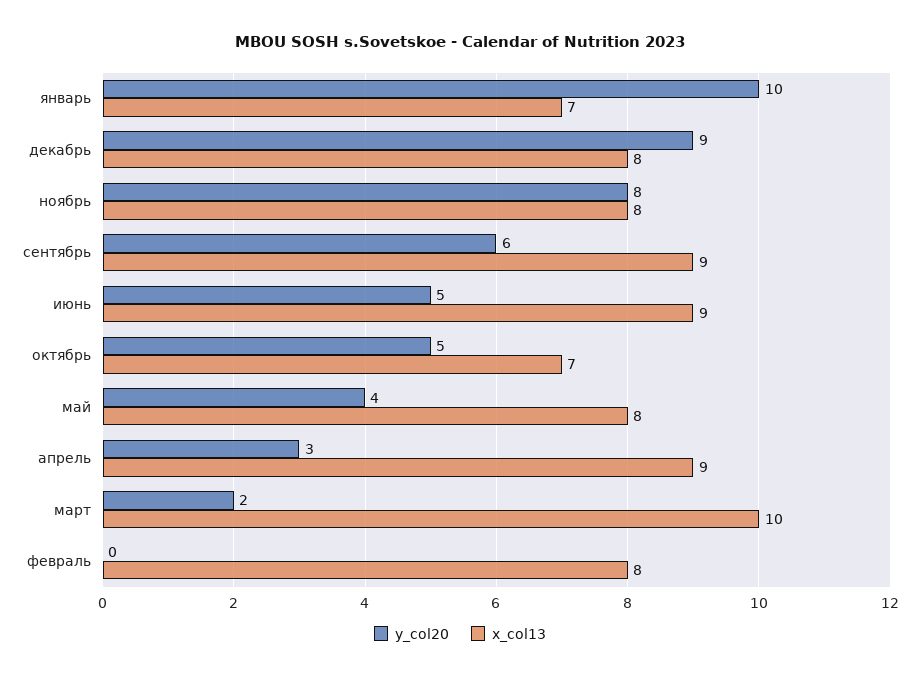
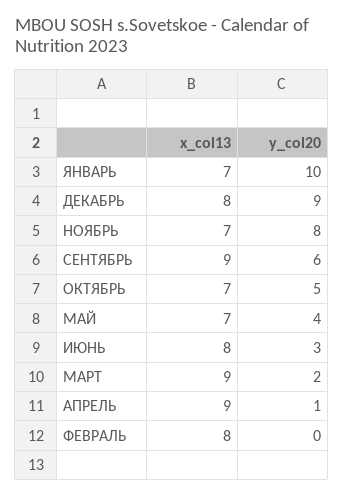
  {
    "y_col20": {
      "январь": 10,
      "декабрь": 9,
      "ноябрь": 8,
      "сентябрь": 6,
-     "июнь": 5,
+     "июнь": 3,
      "октябрь": 5,
      "май": 4,
-     "апрель": 3,
+     "апрель": 1,
      "март": 2,
      "февраль": 0
    },
    "x_col13": {
      "январь": 7,
      "декабрь": 8,
-     "ноябрь": 8,
+     "ноябрь": 7,
      "сентябрь": 9,
-     "июнь": 9,
+     "июнь": 8,
      "октябрь": 7,
-     "май": 8,
+     "май": 7,
      "апрель": 9,
-     "март": 10,
+     "март": 9,
      "февраль": 8
    }
  }

